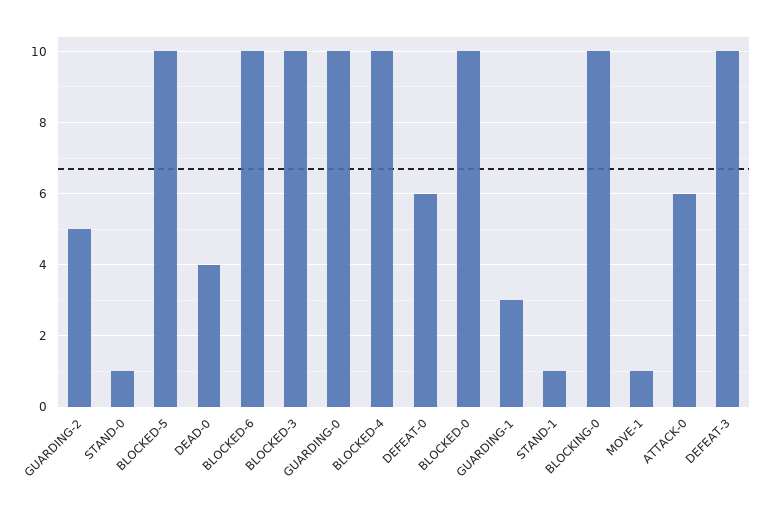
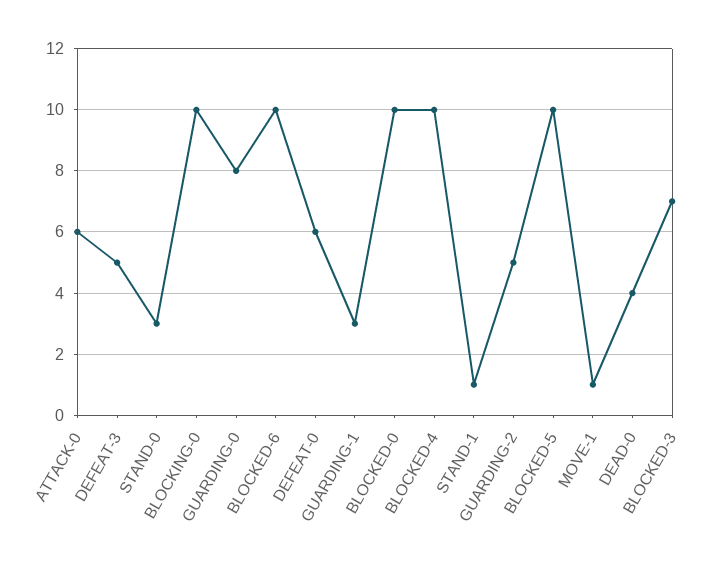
  {
    "GUARDING-2": 5,
-   "STAND-0": 1,
+   "STAND-0": 3,
    "BLOCKED-5": 10,
    "DEAD-0": 4,
    "BLOCKED-6": 10,
-   "BLOCKED-3": 10,
+   "BLOCKED-3": 7,
-   "GUARDING-0": 10,
+   "GUARDING-0": 8,
    "BLOCKED-4": 10,
    "DEFEAT-0": 6,
    "BLOCKED-0": 10,
    "GUARDING-1": 3,
    "STAND-1": 1,
    "BLOCKING-0": 10,
    "MOVE-1": 1,
    "ATTACK-0": 6,
-   "DEFEAT-3": 10
+   "DEFEAT-3": 5
  }

